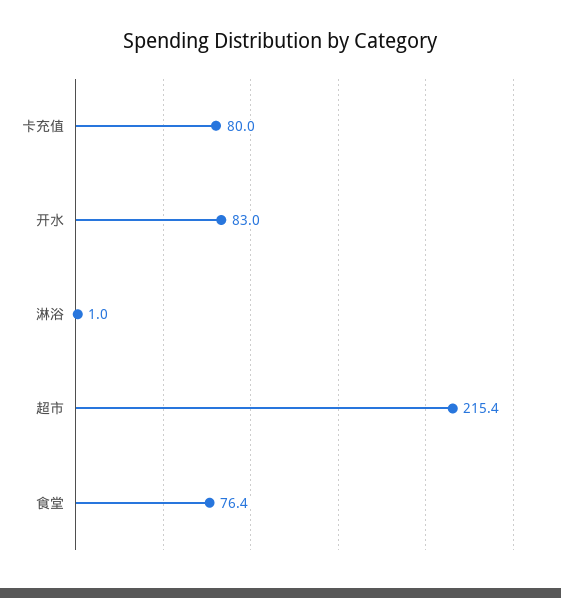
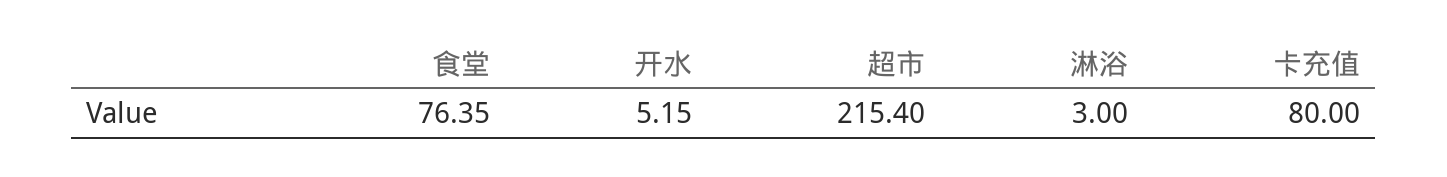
  {
    "卡充值": 80,
-   "开水": 83,
+   "开水": 5.15,
-   "淋浴": 1,
+   "淋浴": 3,
    "超市": 215.4,
    "食堂": 76.35
  }

